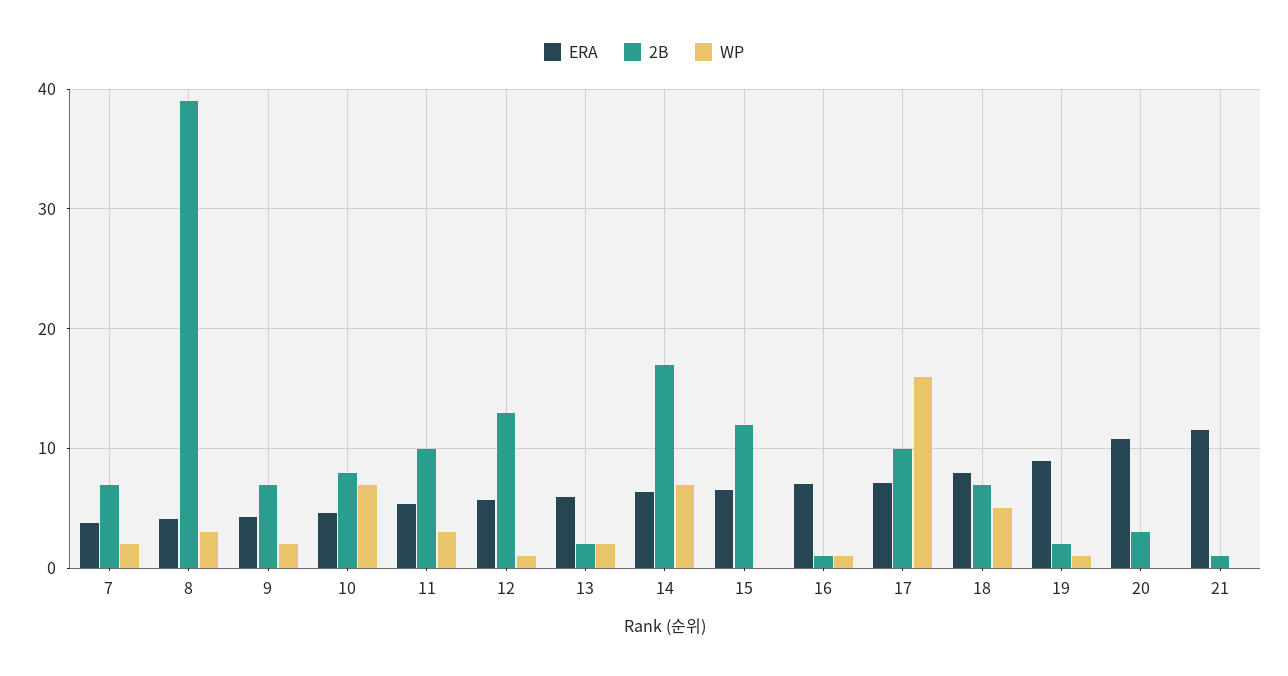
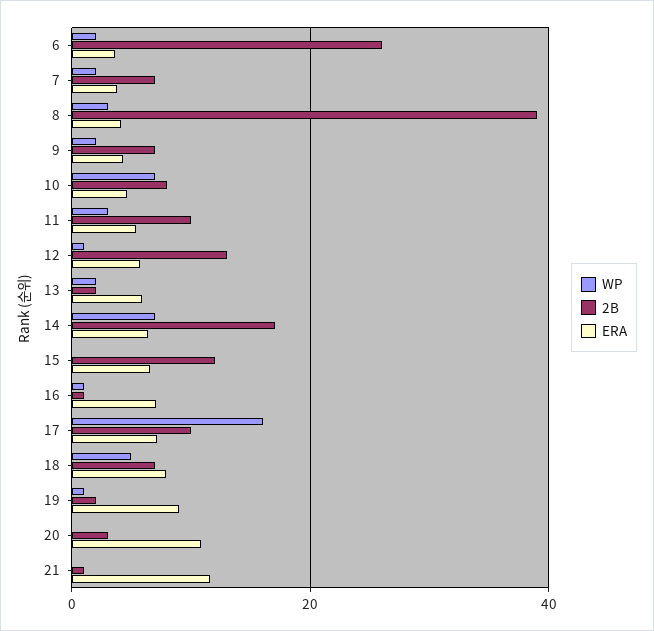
  {
    "ERA": {
      "7": 4,
      "8": 4,
      "9": 4,
      "10": 5,
      "11": 5,
      "12": 6,
      "13": 6,
      "14": 6,
      "15": 7,
      "16": 7,
      "17": 7,
      "18": 8,
      "19": 9,
      "20": 11,
-     "21": 12
+     "21": 12,
+     "6": 4
    },
    "2B": {
      "7": 7,
      "8": 39,
      "9": 7,
      "10": 8,
      "11": 10,
      "12": 13,
      "13": 2,
      "14": 17,
      "15": 12,
      "16": 1,
      "17": 10,
      "18": 7,
      "19": 2,
      "20": 3,
-     "21": 1
+     "21": 1,
+     "6": 26
    },
    "WP": {
      "7": 2,
      "8": 3,
      "9": 2,
      "10": 7,
      "11": 3,
      "12": 1,
      "13": 2,
      "14": 7,
      "15": 0,
      "16": 1,
      "17": 16,
      "18": 5,
      "19": 1,
      "20": 0,
-     "21": 0
+     "21": 0,
+     "6": 2
    }
  }

